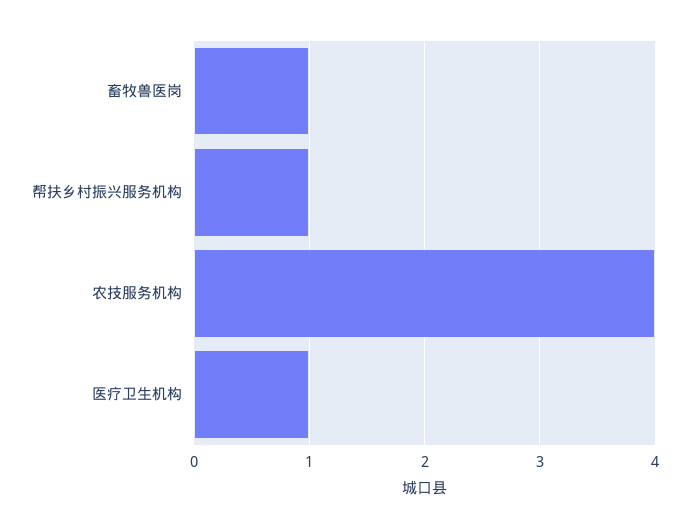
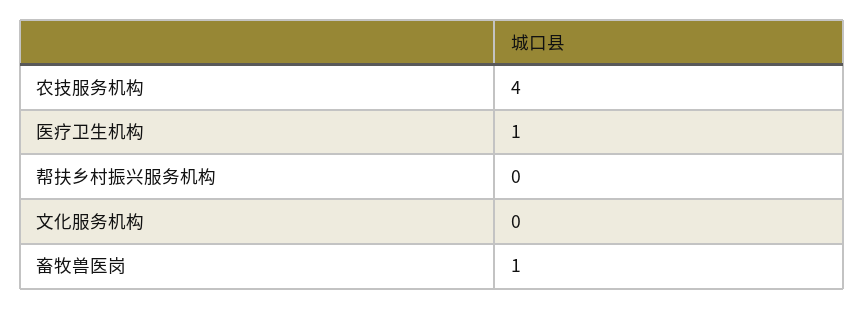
  {
    "畜牧兽医岗": 1,
-   "帮扶乡村振兴服务机构": 1,
+   "帮扶乡村振兴服务机构": 0,
    "农技服务机构": 4,
-   "医疗卫生机构": 1
+   "医疗卫生机构": 1,
+   "文化服务机构": 0
  }

